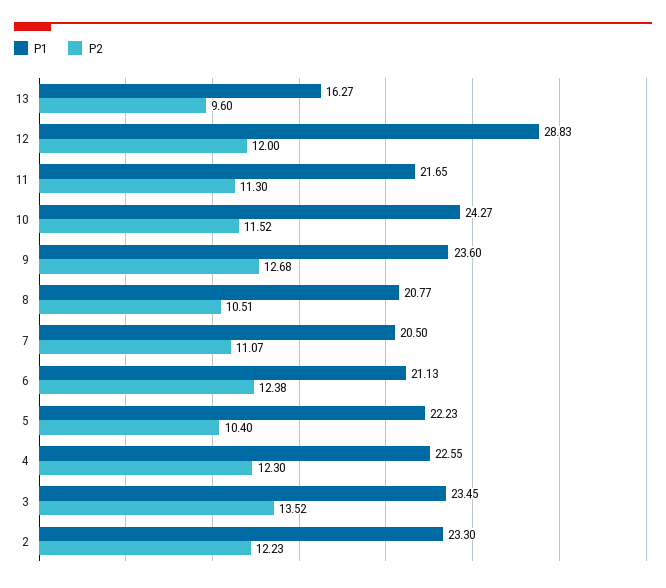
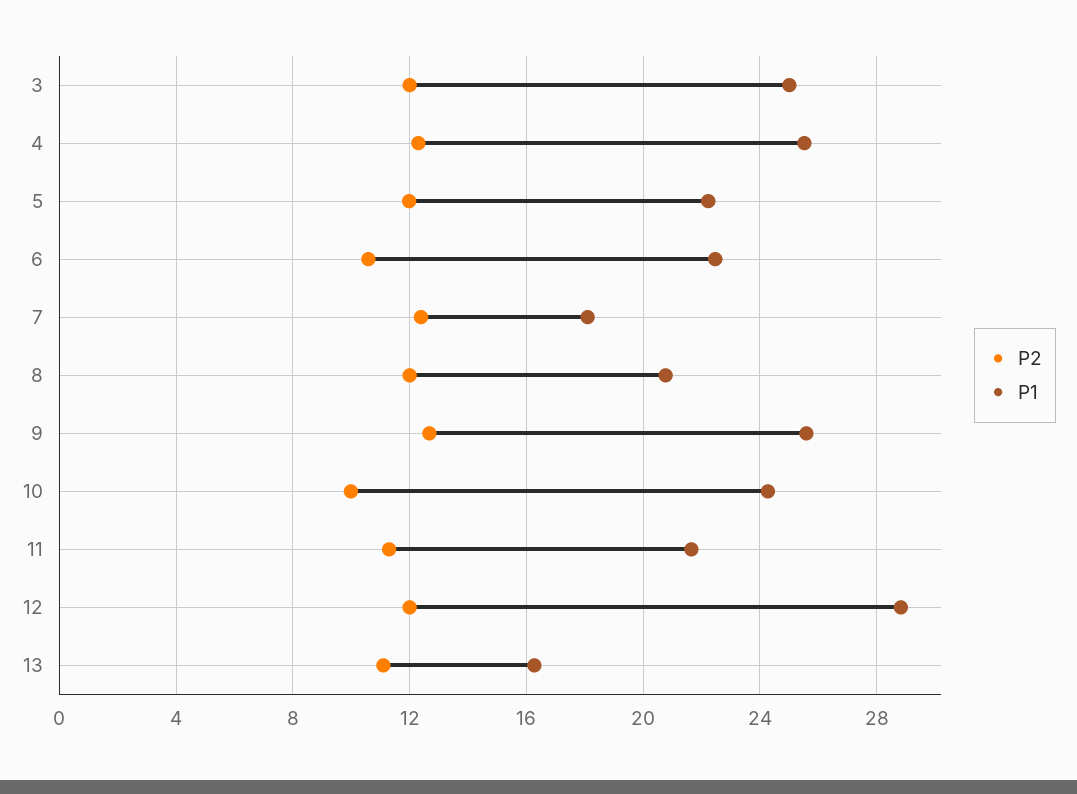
  {
    "P1": {
      "13": 16.27,
      "12": 28.83,
      "11": 21.65,
      "10": 24.27,
-     "9": 23.6,
+     "9": 25.5,
      "8": 20.77,
-     "7": 20.5,
+     "7": 18,
-     "6": 21.13,
+     "6": 22.5,
      "5": 22.23,
-     "4": 22.55,
+     "4": 25.5,
-     "3": 23.45,
+     "3": 25
-     "2": 23.3
    },
    "P2": {
-     "13": 9.6,
+     "13": 11,
      "12": 12,
      "11": 11.3,
-     "10": 11.52,
+     "10": 10,
      "9": 12.68,
-     "8": 10.51,
+     "8": 12,
-     "7": 11.07,
+     "7": 12.5,
-     "6": 12.38,
+     "6": 10.5,
-     "5": 10.4,
+     "5": 12,
      "4": 12.3,
-     "3": 13.52,
+     "3": 12
-     "2": 12.23
    }
  }

